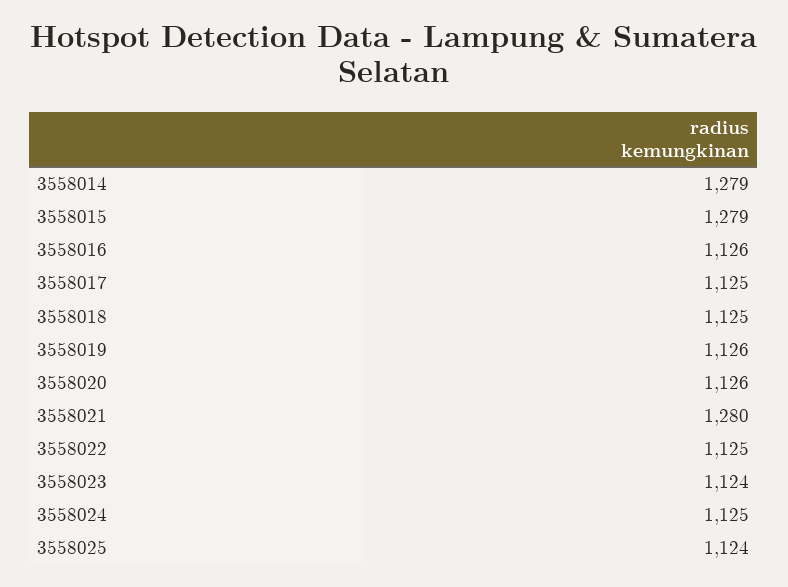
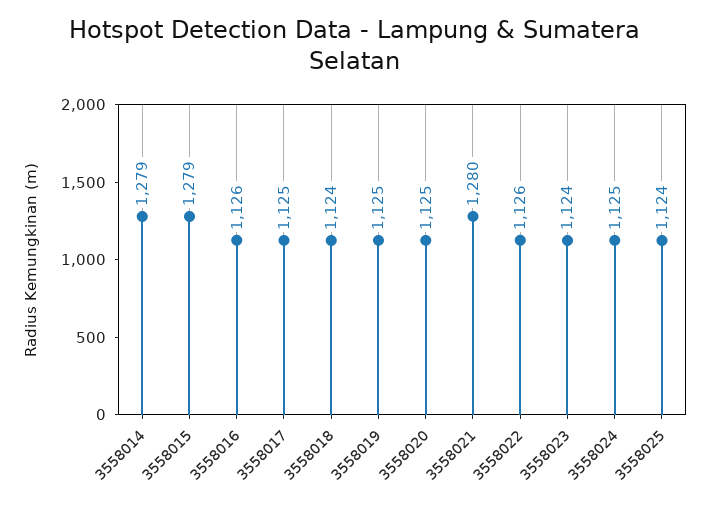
  {
    "3558014": 1279,
    "3558015": 1279,
    "3558016": 1126,
    "3558017": 1125,
-   "3558018": 1125,
+   "3558018": 1124,
-   "3558019": 1126,
+   "3558019": 1125,
-   "3558020": 1126,
+   "3558020": 1125,
    "3558021": 1280,
-   "3558022": 1125,
+   "3558022": 1126,
    "3558023": 1124,
    "3558024": 1125,
    "3558025": 1124
  }

